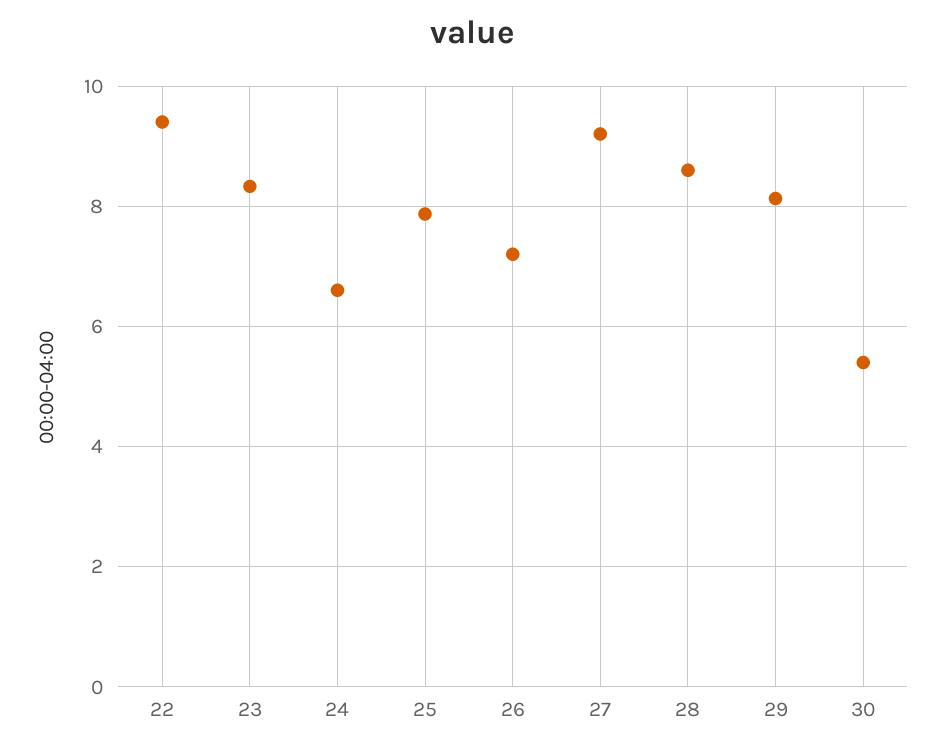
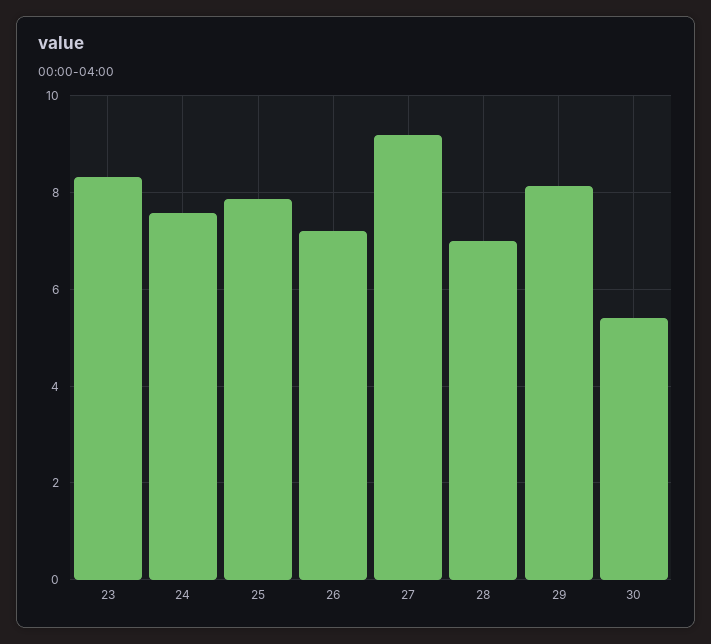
  {
-   "22": 9.4,
    "23": 8.4,
-   "24": 6.6,
+   "24": 7.6,
    "25": 7.8,
    "26": 7.2,
    "27": 9.2,
-   "28": 8.6,
+   "28": 7,
    "29": 8.2,
    "30": 5.4
  }

